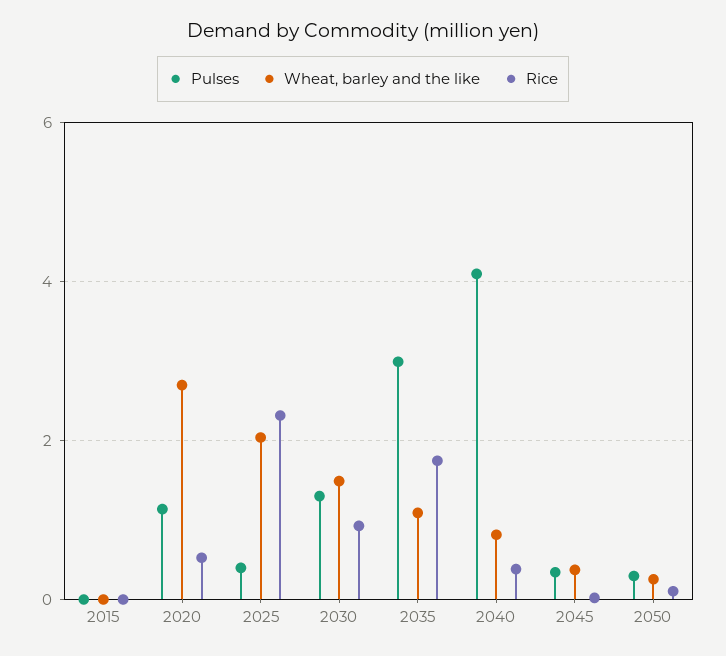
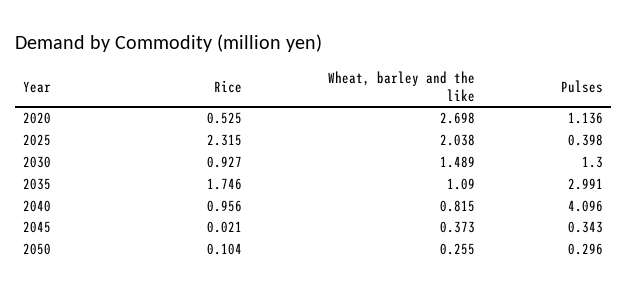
  {
    "Pulses": {
-     "2015": 0,
      "2020": 1.136,
      "2025": 0.398,
      "2030": 1.3,
      "2035": 2.991,
      "2040": 4.096,
      "2045": 0.343,
      "2050": 0.296
    },
    "Wheat, barley and the like": {
-     "2015": 0,
      "2020": 2.698,
      "2025": 2.038,
      "2030": 1.489,
      "2035": 1.09,
      "2040": 0.815,
      "2045": 0.373,
      "2050": 0.255
    },
    "Rice": {
-     "2015": 0,
      "2020": 0.525,
      "2025": 2.315,
      "2030": 0.927,
      "2035": 1.746,
-     "2040": 0.4,
+     "2040": 0.956,
      "2045": 0.021,
      "2050": 0.104
    }
  }

